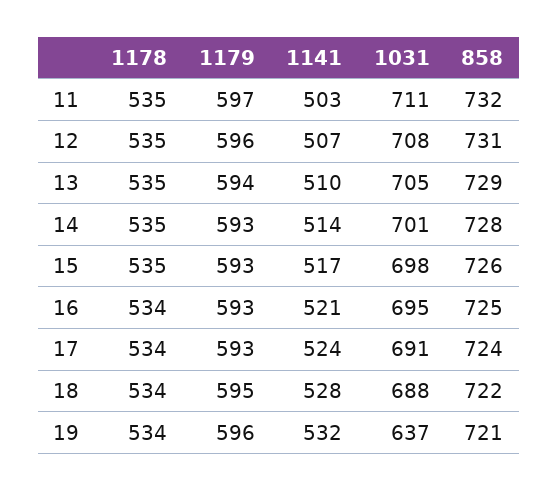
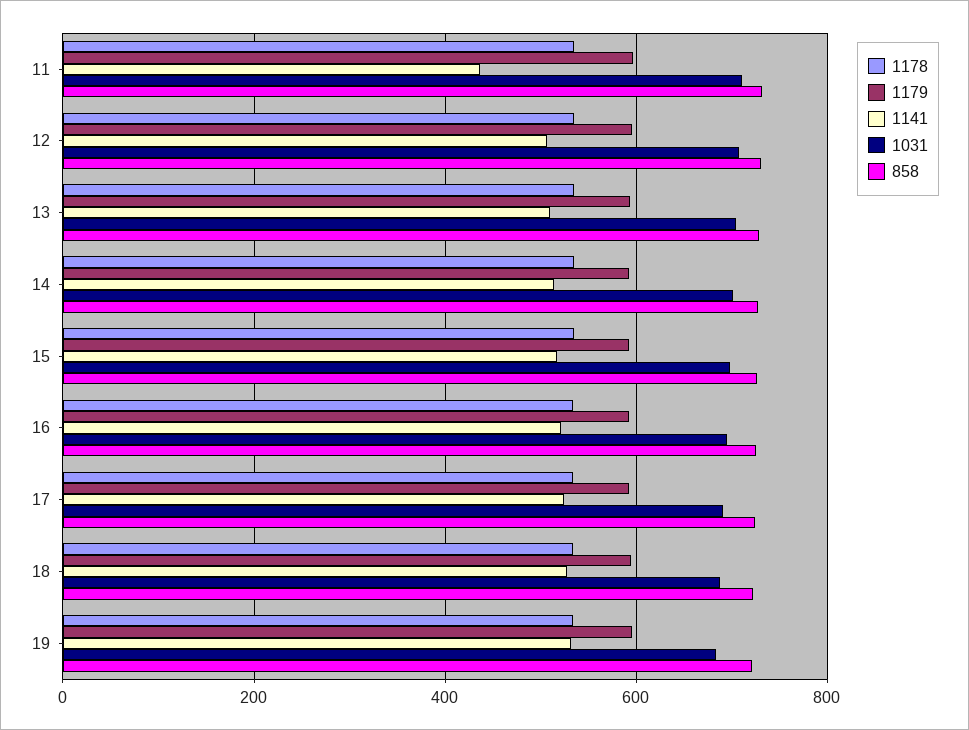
  {
    "1178": {
      "11": 535,
      "12": 535,
      "13": 535,
      "14": 535,
      "15": 535,
      "16": 534,
      "17": 534,
      "18": 534,
      "19": 534
    },
    "1179": {
      "11": 597,
      "12": 596,
      "13": 594,
      "14": 593,
      "15": 593,
      "16": 593,
      "17": 593,
      "18": 595,
      "19": 596
    },
    "1141": {
-     "11": 503,
+     "11": 440,
      "12": 507,
      "13": 510,
      "14": 514,
      "15": 517,
      "16": 521,
      "17": 524,
      "18": 528,
      "19": 532
    },
    "1031": {
      "11": 711,
      "12": 708,
      "13": 705,
      "14": 701,
      "15": 698,
      "16": 695,
      "17": 691,
      "18": 688,
-     "19": 637
+     "19": 680
    },
    "858": {
      "11": 732,
      "12": 731,
      "13": 729,
      "14": 728,
      "15": 726,
      "16": 725,
      "17": 724,
      "18": 722,
      "19": 721
    }
  }

